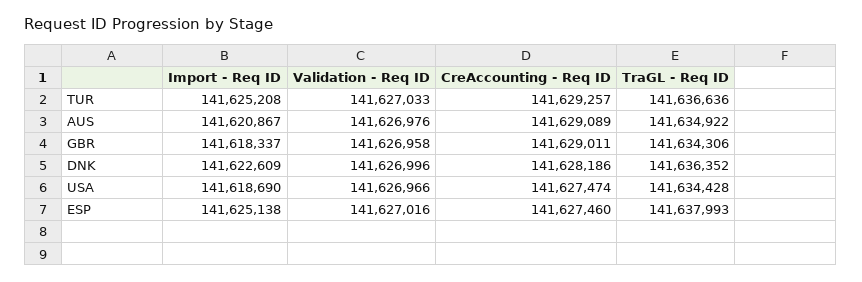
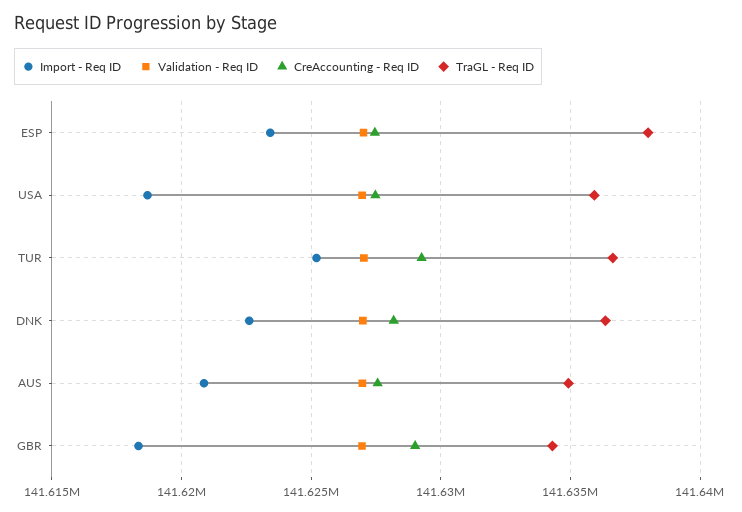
  {
    "Import - Req ID": {
      "TUR": 141625208,
      "AUS": 141620867,
      "GBR": 141618337,
      "DNK": 141622609,
      "USA": 141618690,
-     "ESP": 141625138
+     "ESP": 141623500
    },
    "Validation - Req ID": {
      "TUR": 141627033,
      "AUS": 141626976,
      "GBR": 141626958,
      "DNK": 141626996,
      "USA": 141626966,
      "ESP": 141627016
    },
    "CreAccounting - Req ID": {
      "TUR": 141629257,
-     "AUS": 141629089,
+     "AUS": 141627500,
      "GBR": 141629011,
      "DNK": 141628186,
      "USA": 141627474,
      "ESP": 141627460
    },
    "TraGL - Req ID": {
      "TUR": 141636636,
      "AUS": 141634922,
      "GBR": 141634306,
      "DNK": 141636352,
-     "USA": 141634428,
+     "USA": 141636000,
      "ESP": 141637993
    }
  }

